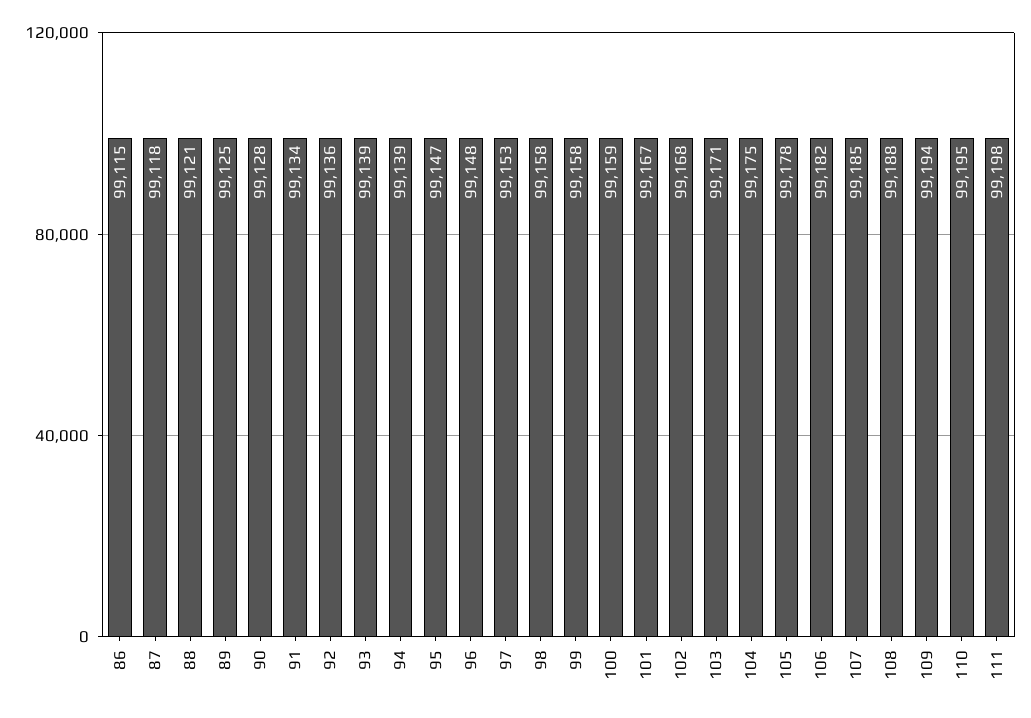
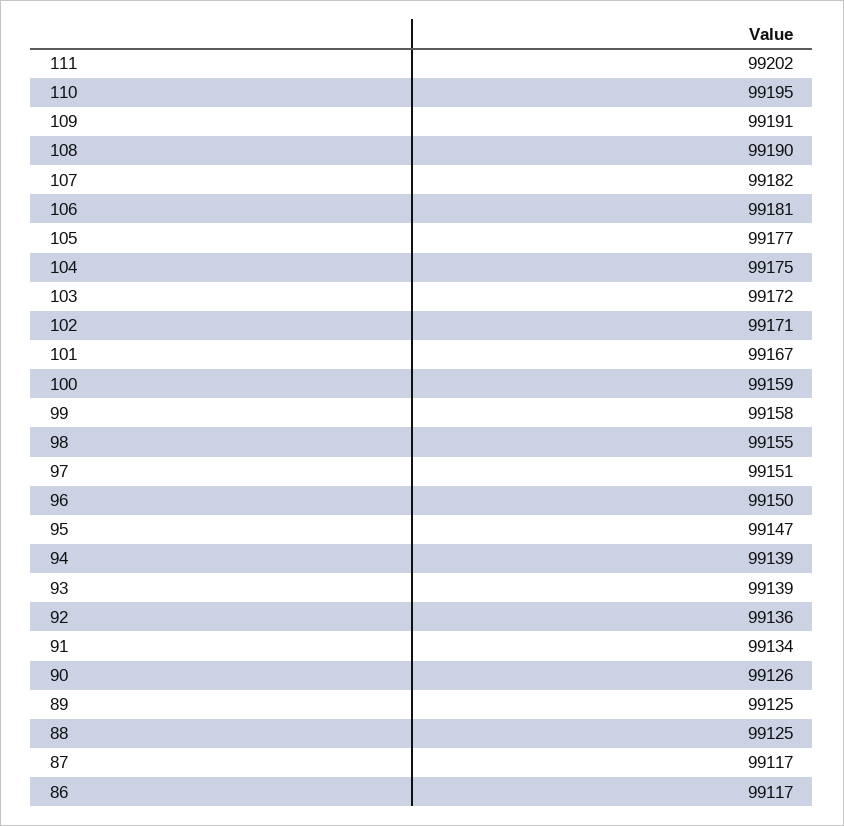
  {
-   "86": 99115,
+   "86": 99117,
-   "87": 99118,
+   "87": 99117,
-   "88": 99121,
+   "88": 99125,
    "89": 99125,
-   "90": 99128,
+   "90": 99126,
    "91": 99134,
    "92": 99136,
    "93": 99139,
    "94": 99139,
    "95": 99147,
-   "96": 99148,
+   "96": 99150,
-   "97": 99153,
+   "97": 99151,
-   "98": 99158,
+   "98": 99155,
    "99": 99158,
    "100": 99159,
    "101": 99167,
-   "102": 99168,
+   "102": 99171,
-   "103": 99171,
+   "103": 99172,
    "104": 99175,
-   "105": 99178,
+   "105": 99177,
-   "106": 99182,
+   "106": 99181,
-   "107": 99185,
+   "107": 99182,
-   "108": 99188,
+   "108": 99190,
-   "109": 99194,
+   "109": 99191,
    "110": 99195,
-   "111": 99198
+   "111": 99202
  }

